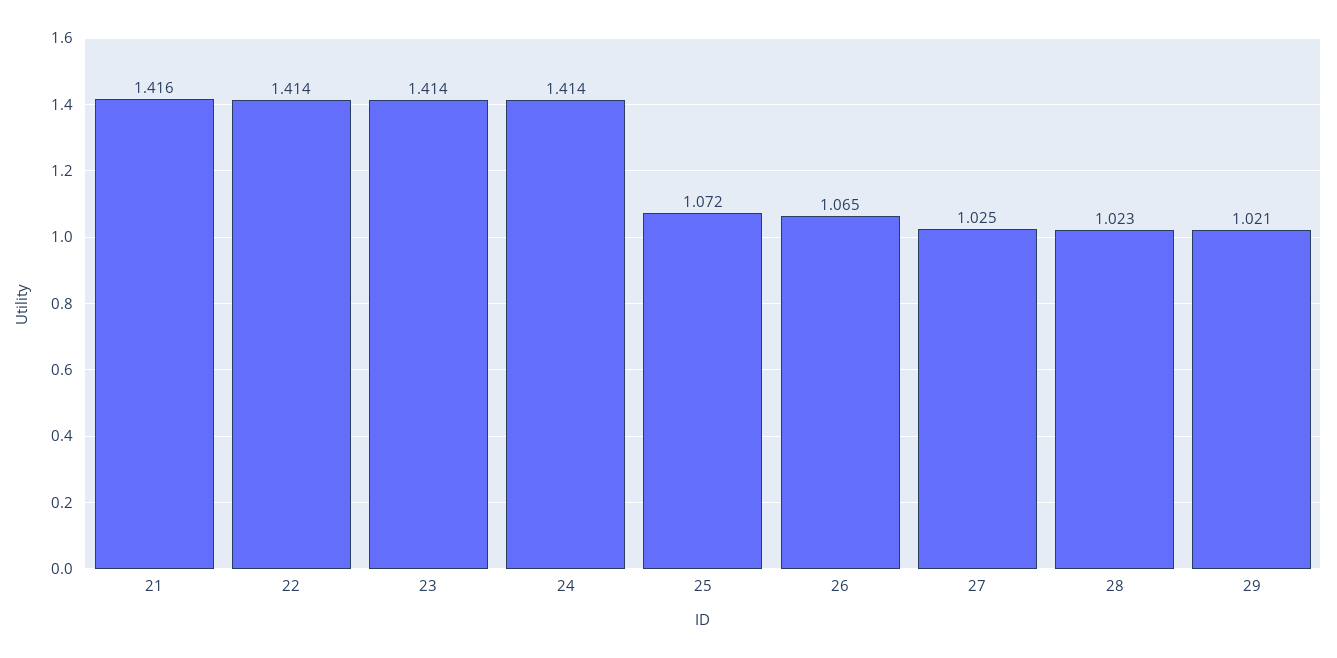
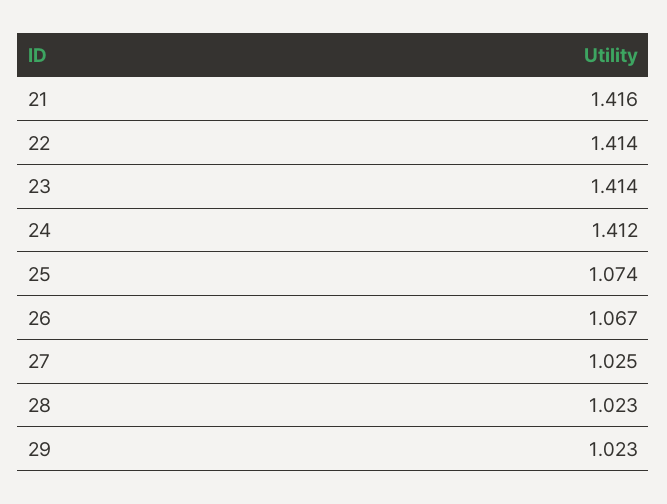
  {
    "21": 1.416,
    "22": 1.414,
    "23": 1.414,
-   "24": 1.414,
+   "24": 1.412,
-   "25": 1.072,
+   "25": 1.074,
-   "26": 1.065,
+   "26": 1.067,
    "27": 1.025,
    "28": 1.023,
-   "29": 1.021
+   "29": 1.023
  }

